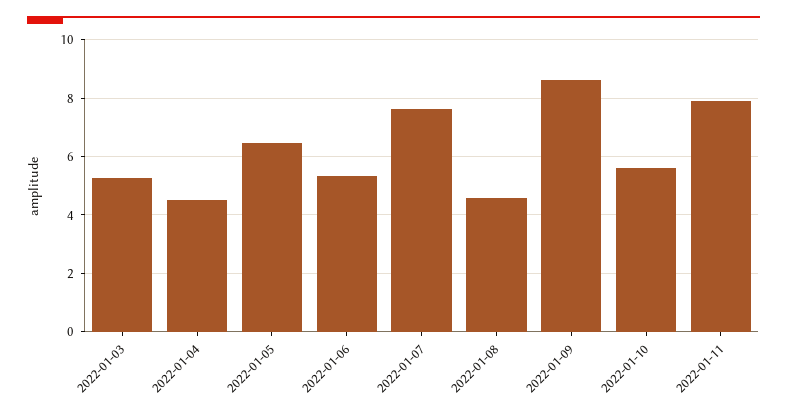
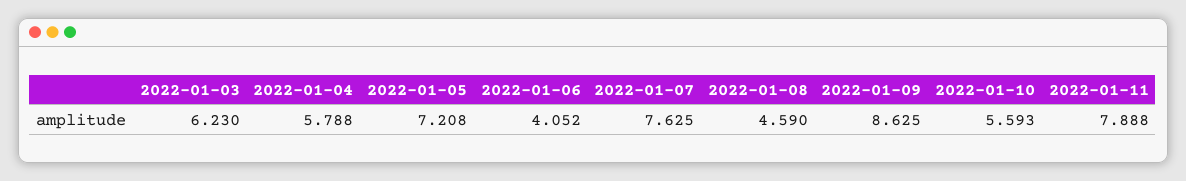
  {
-   "2022-01-03": 5.25,
+   "2022-01-03": 6.23,
-   "2022-01-04": 4.5,
+   "2022-01-04": 5.788,
-   "2022-01-05": 6.5,
+   "2022-01-05": 7.208,
-   "2022-01-06": 5.25,
+   "2022-01-06": 4.052,
    "2022-01-07": 7.625,
    "2022-01-08": 4.59,
    "2022-01-09": 8.625,
    "2022-01-10": 5.593,
    "2022-01-11": 7.888
  }

